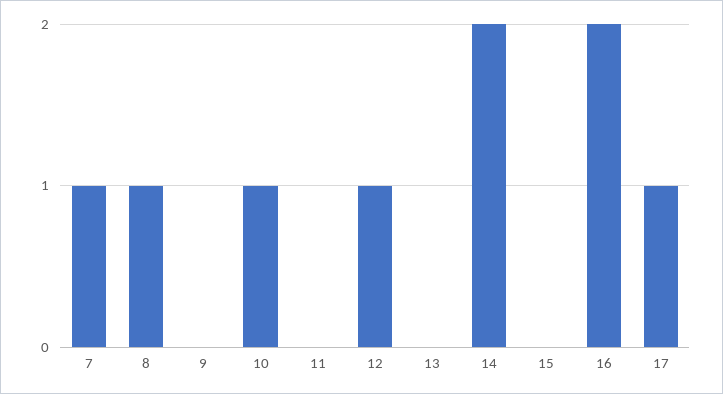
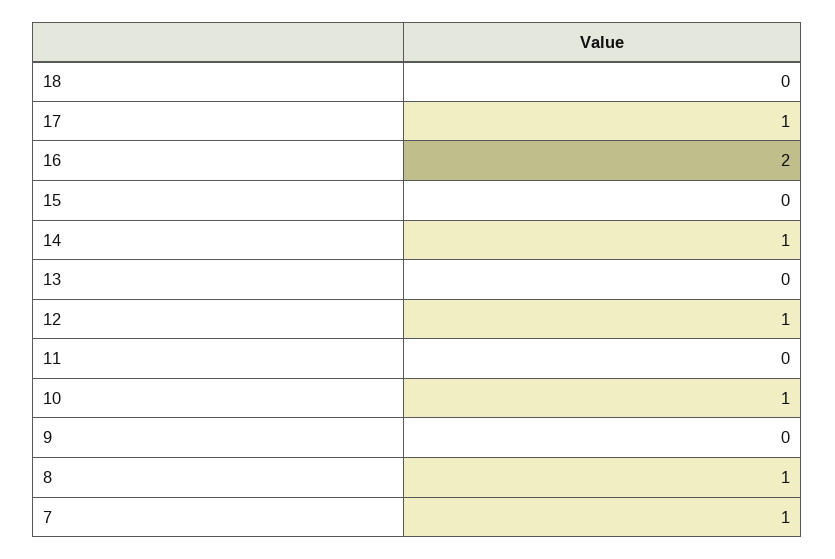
  {
    "7": 1,
    "8": 1,
    "9": 0,
    "10": 1,
    "11": 0,
    "12": 1,
    "13": 0,
-   "14": 2,
+   "14": 1,
    "15": 0,
    "16": 2,
-   "17": 1
+   "17": 1,
+   "18": 0
  }

